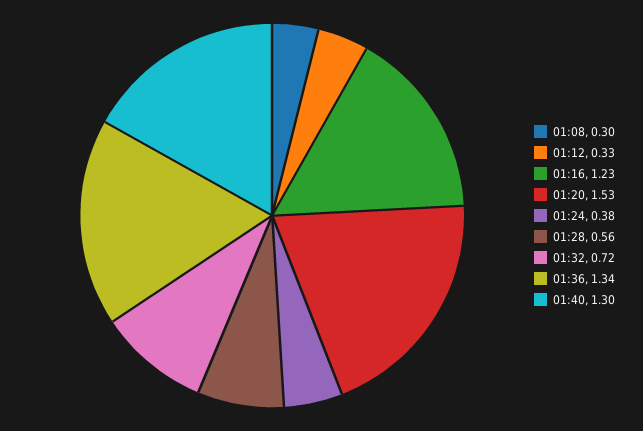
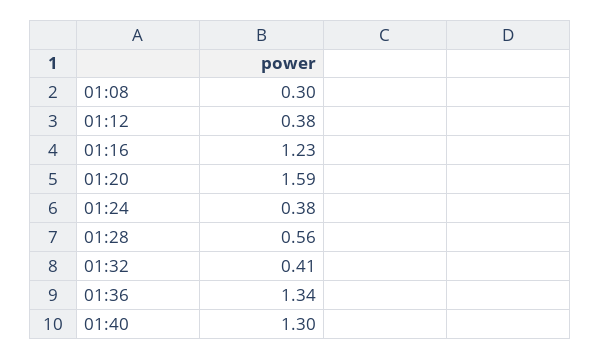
  {
    "01:08": 0.3,
-   "01:12": 0.33,
+   "01:12": 0.38,
    "01:16": 1.23,
-   "01:20": 1.53,
+   "01:20": 1.59,
    "01:24": 0.38,
    "01:28": 0.56,
-   "01:32": 0.72,
+   "01:32": 0.41,
    "01:36": 1.34,
    "01:40": 1.3
  }

